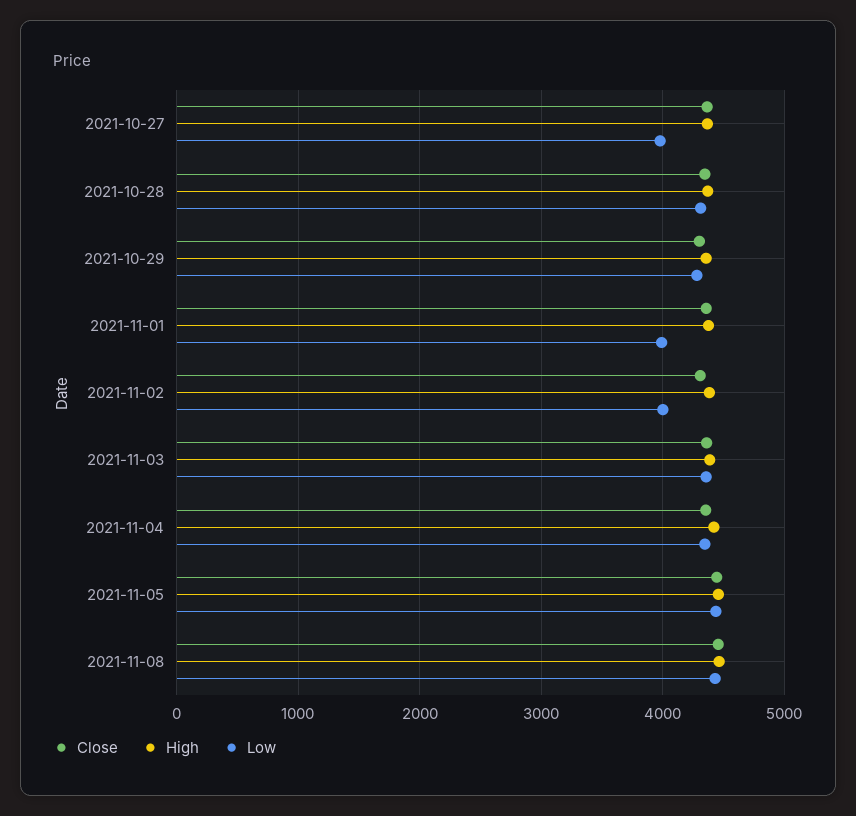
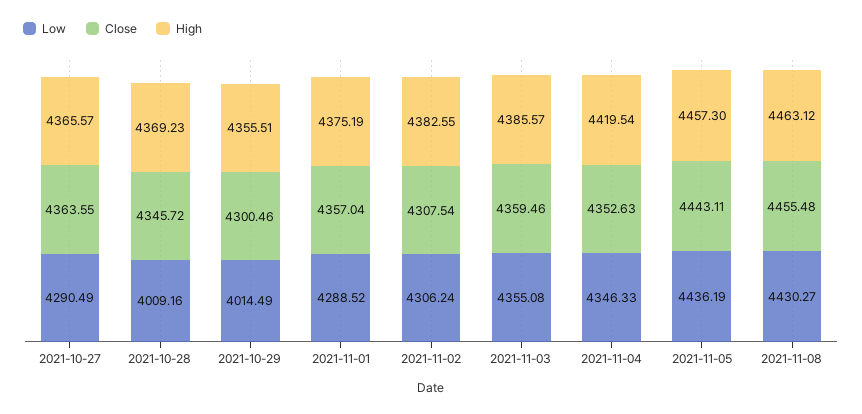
  {
    "Close": {
      "2021-10-27": 4363.55,
      "2021-10-28": 4345.72,
      "2021-10-29": 4300.46,
      "2021-11-01": 4357.04,
      "2021-11-02": 4307.54,
      "2021-11-03": 4359.46,
      "2021-11-04": 4352.63,
      "2021-11-05": 4443.11,
      "2021-11-08": 4455.48
    },
    "High": {
      "2021-10-27": 4365.57,
      "2021-10-28": 4369.23,
      "2021-10-29": 4355.51,
      "2021-11-01": 4375.19,
      "2021-11-02": 4382.55,
      "2021-11-03": 4385.57,
      "2021-11-04": 4419.54,
      "2021-11-05": 4457.3,
      "2021-11-08": 4463.12
    },
    "Low": {
-     "2021-10-27": 4000,
+     "2021-10-27": 4290.49,
-     "2021-10-28": 4300,
+     "2021-10-28": 4009.16,
-     "2021-10-29": 4300,
+     "2021-10-29": 4014.49,
-     "2021-11-01": 4000,
+     "2021-11-01": 4288.52,
-     "2021-11-02": 4000,
+     "2021-11-02": 4306.24,
      "2021-11-03": 4355.08,
      "2021-11-04": 4346.33,
      "2021-11-05": 4436.19,
      "2021-11-08": 4430.27
    }
  }

